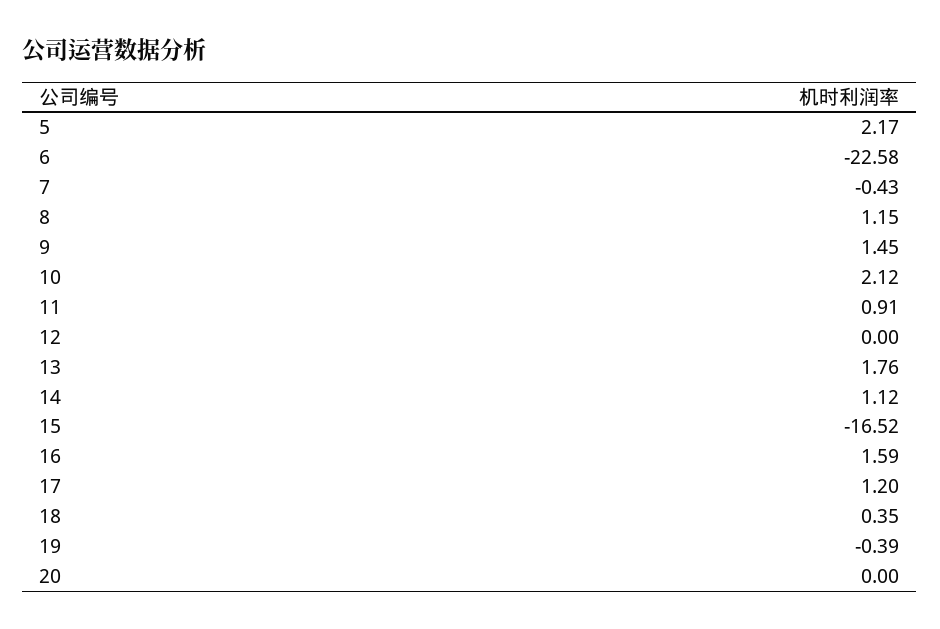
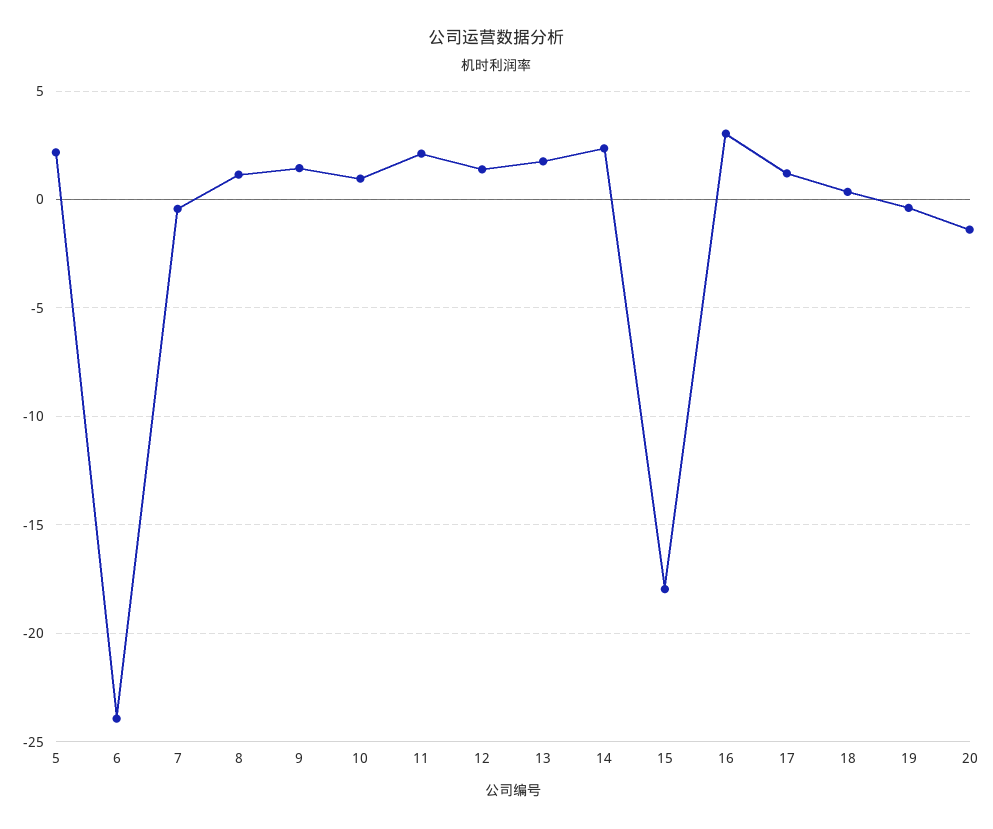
  {
    "5": 2.17,
-   "6": -22.58,
+   "6": -24,
    "7": -0.43,
    "8": 1.15,
    "9": 1.45,
-   "10": 2.12,
+   "10": 1,
-   "11": 0.91,
+   "11": 2,
-   "12": 0,
+   "12": 1.5,
    "13": 1.76,
-   "14": 1.12,
+   "14": 2.5,
-   "15": -16.52,
+   "15": -18,
-   "16": 1.59,
+   "16": 3,
    "17": 1.2,
    "18": 0.35,
    "19": -0.39,
-   "20": 0
+   "20": -1.5
  }

